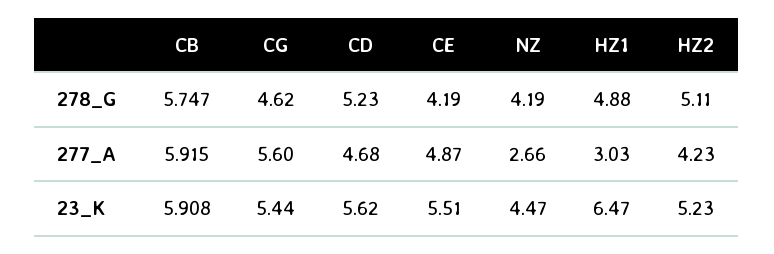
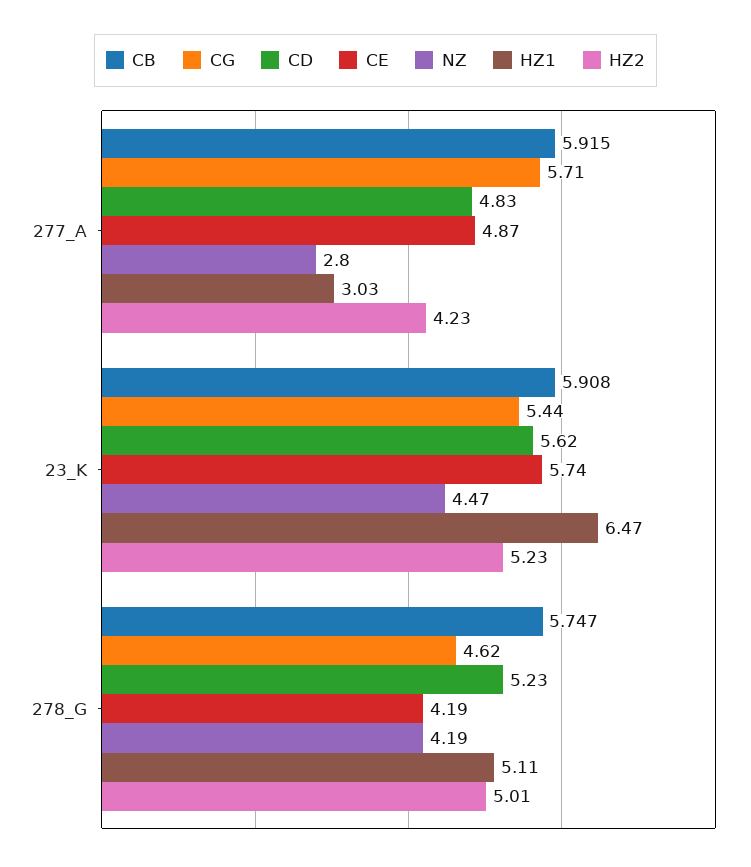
  {
    "CB": {
      "278_G": 5.747,
      "277_A": 5.915,
      "23_K": 5.908
    },
    "CG": {
      "278_G": 4.62,
-     "277_A": 5.6,
+     "277_A": 5.71,
      "23_K": 5.44
    },
    "CD": {
      "278_G": 5.23,
-     "277_A": 4.68,
+     "277_A": 4.83,
      "23_K": 5.62
    },
    "CE": {
      "278_G": 4.19,
      "277_A": 4.87,
-     "23_K": 5.51
+     "23_K": 5.74
    },
    "NZ": {
      "278_G": 4.19,
-     "277_A": 2.66,
+     "277_A": 2.8,
      "23_K": 4.47
    },
    "HZ1": {
-     "278_G": 4.88,
+     "278_G": 5.11,
      "277_A": 3.03,
      "23_K": 6.47
    },
    "HZ2": {
-     "278_G": 5.11,
+     "278_G": 5.01,
      "277_A": 4.23,
      "23_K": 5.23
    }
  }

